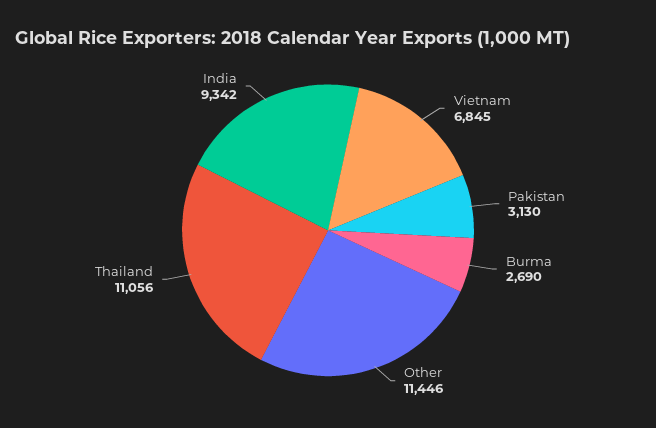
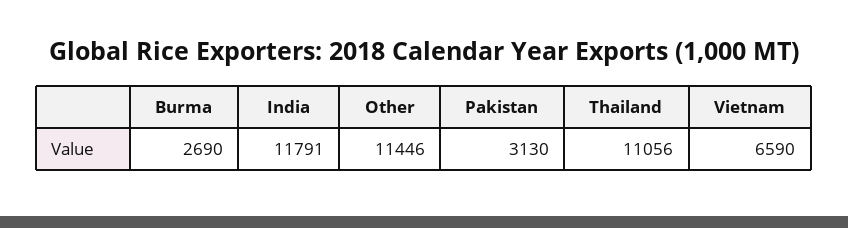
  {
-   "Vietnam": 6845,
+   "Vietnam": 6590,
    "Pakistan": 3130,
    "Burma": 2690,
    "Other": 11446,
    "Thailand": 11056,
-   "India": 9342
+   "India": 11791
  }

